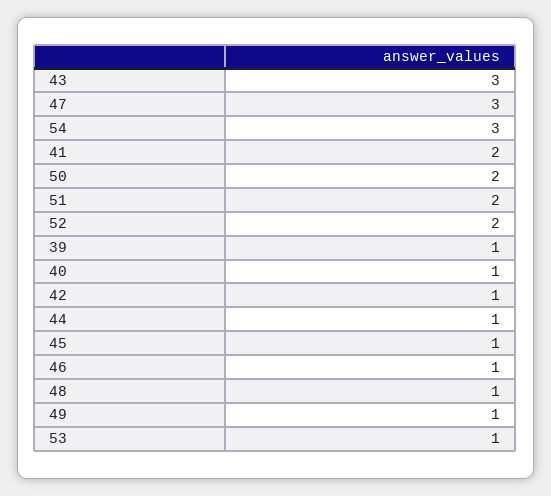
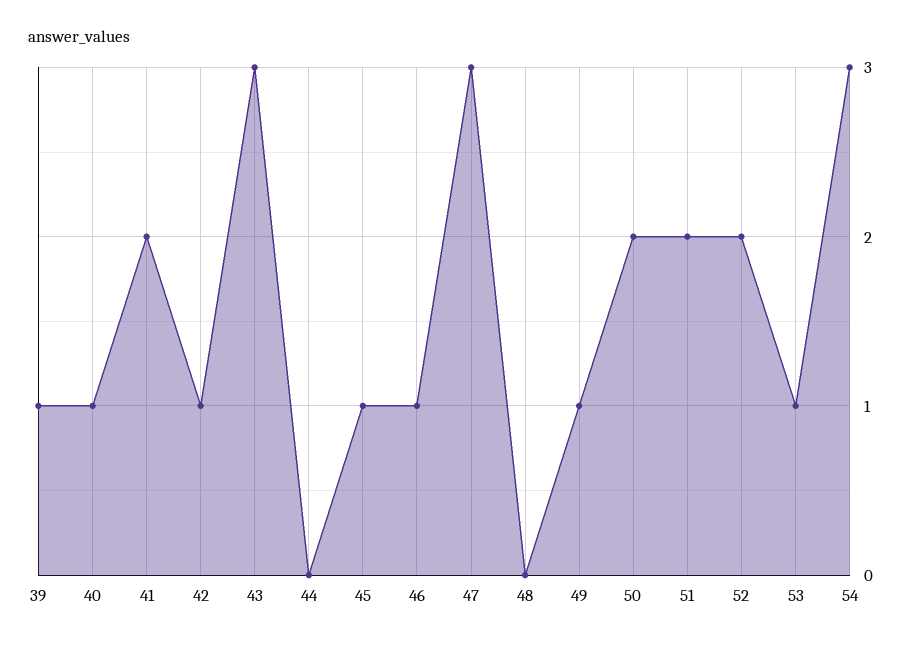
  {
    "43": 3,
    "47": 3,
    "54": 3,
    "41": 2,
    "50": 2,
    "51": 2,
    "52": 2,
    "39": 1,
    "40": 1,
    "42": 1,
-   "44": 1,
+   "44": 0,
    "45": 1,
    "46": 1,
-   "48": 1,
+   "48": 0,
    "49": 1,
    "53": 1
  }

